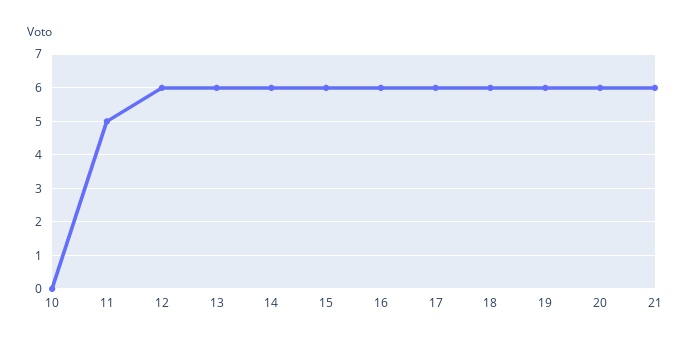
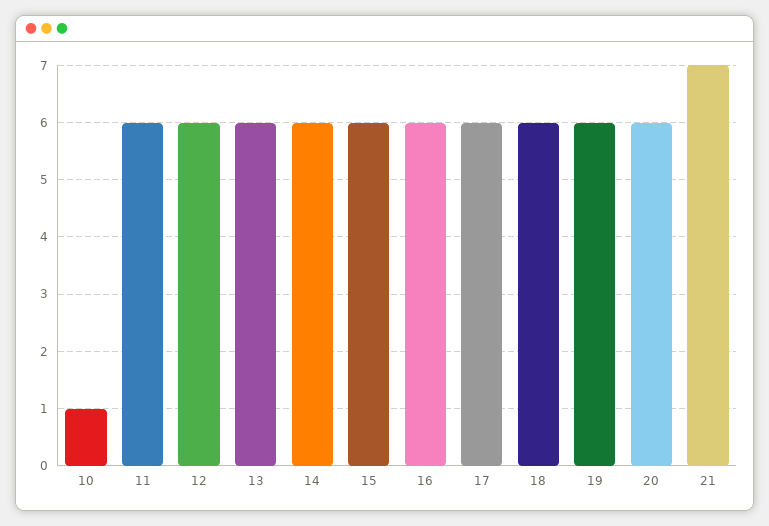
  {
-   "10": 0,
+   "10": 1,
-   "11": 5,
+   "11": 6,
    "12": 6,
    "13": 6,
    "14": 6,
    "15": 6,
    "16": 6,
    "17": 6,
    "18": 6,
    "19": 6,
    "20": 6,
-   "21": 6
+   "21": 7
  }

